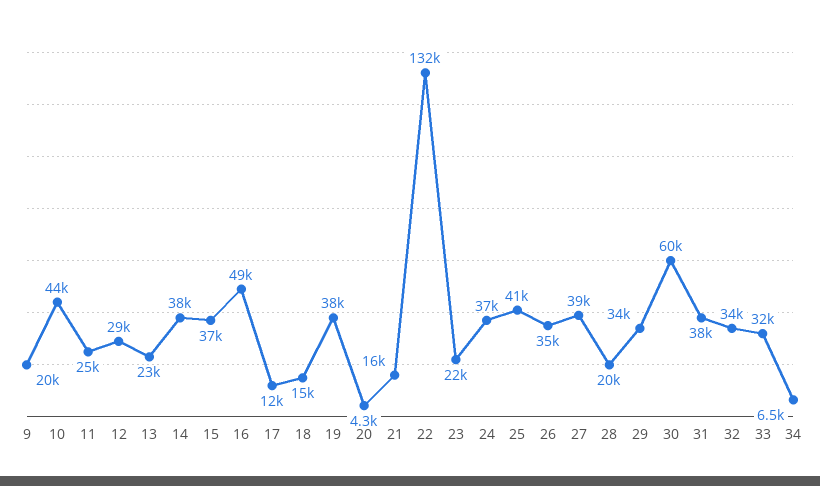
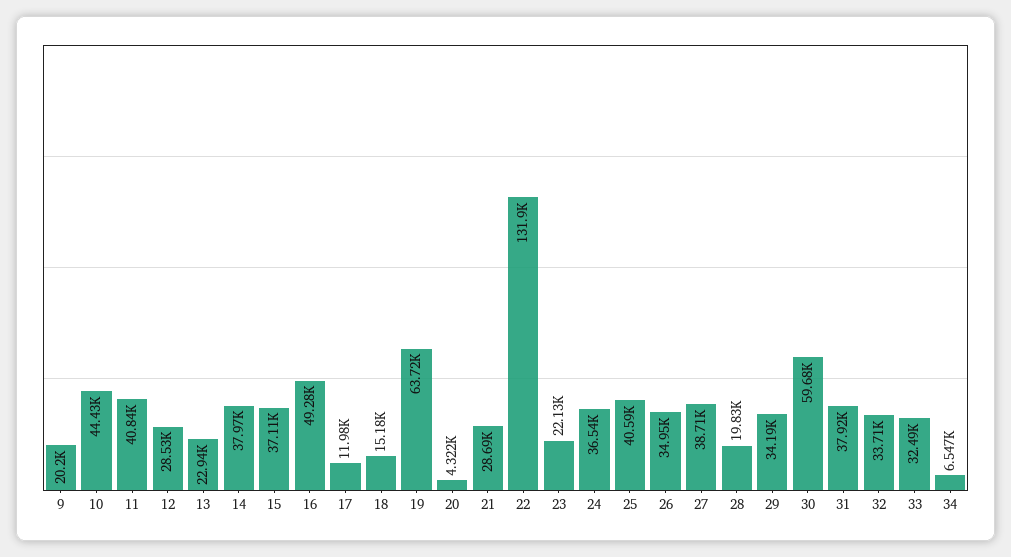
  {
    "9": 20200,
    "10": 44430,
-   "11": 25000,
+   "11": 40840,
    "12": 28530,
    "13": 22940,
    "14": 37970,
    "15": 37110,
    "16": 49280,
    "17": 11980,
    "18": 15180,
-   "19": 38000,
+   "19": 63720,
    "20": 4322,
-   "21": 16000,
+   "21": 28690,
    "22": 131900,
    "23": 22130,
    "24": 36540,
    "25": 40590,
    "26": 34950,
    "27": 38710,
    "28": 19830,
    "29": 34190,
    "30": 59680,
    "31": 37920,
    "32": 33710,
    "33": 32490,
    "34": 6547
  }

